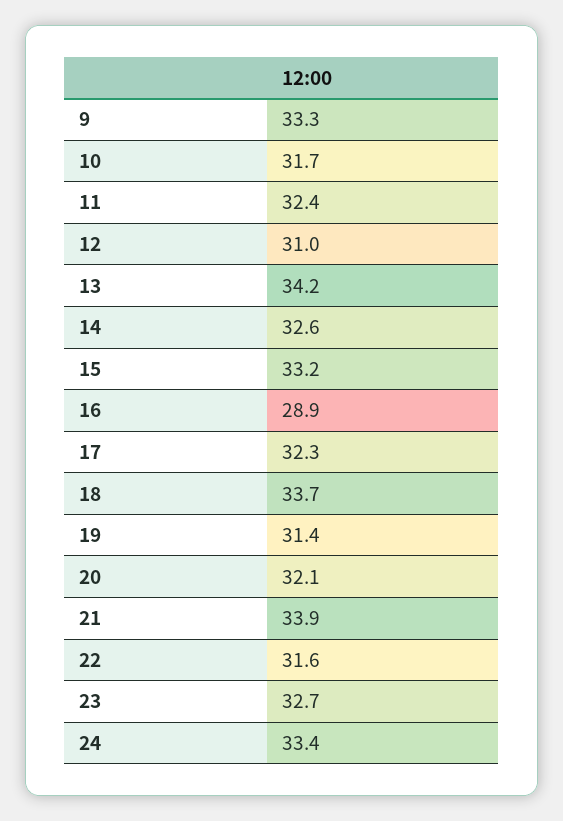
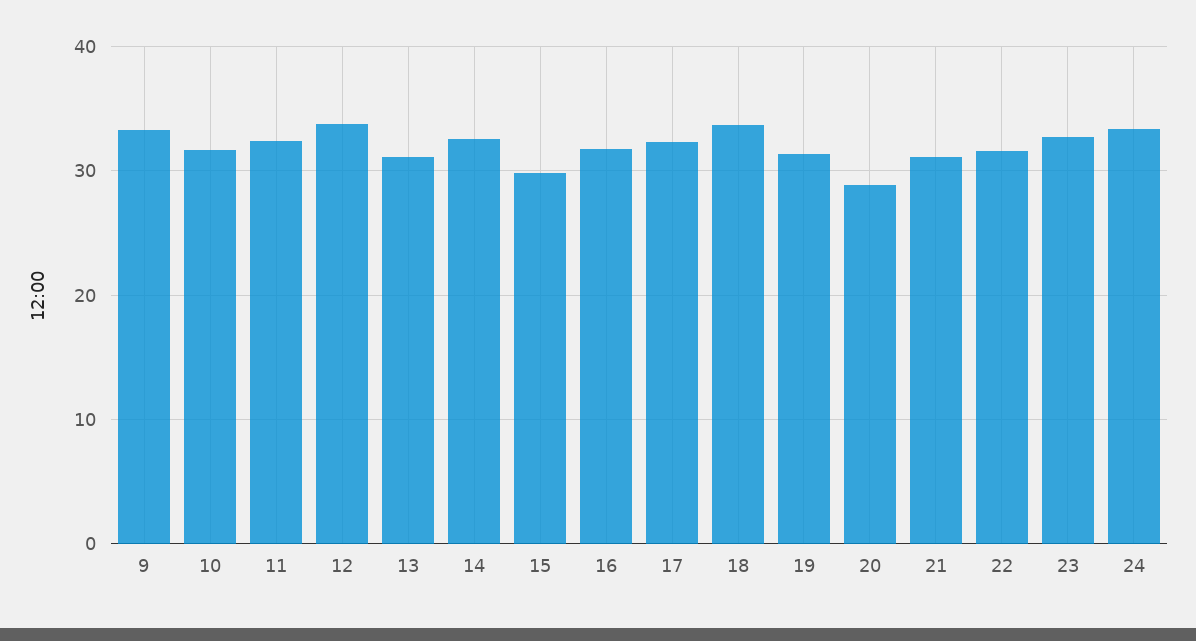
  {
    "9": 33.3,
    "10": 31.7,
    "11": 32.4,
-   "12": 31,
+   "12": 34,
-   "13": 34.2,
+   "13": 31,
    "14": 32.6,
-   "15": 33.2,
+   "15": 30,
-   "16": 28.9,
+   "16": 32,
    "17": 32.3,
    "18": 33.7,
    "19": 31.4,
-   "20": 32.1,
+   "20": 29,
-   "21": 33.9,
+   "21": 31,
    "22": 31.6,
    "23": 32.7,
    "24": 33.4
  }

